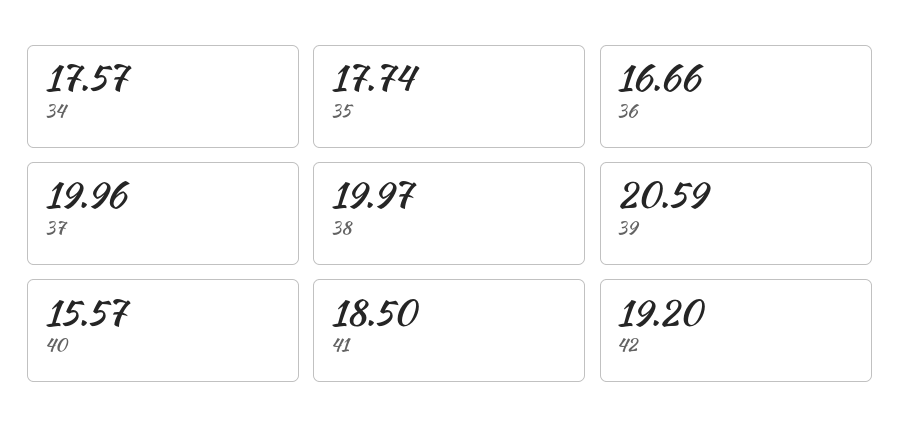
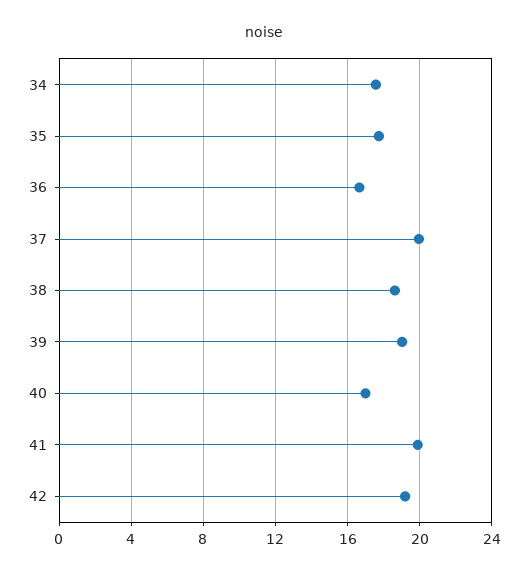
  {
    "34": 17.57,
    "35": 17.74,
    "36": 16.66,
    "37": 19.96,
-   "38": 19.97,
+   "38": 18.5,
-   "39": 20.59,
+   "39": 19,
-   "40": 15.57,
+   "40": 17,
-   "41": 18.5,
+   "41": 20,
    "42": 19.2
  }

